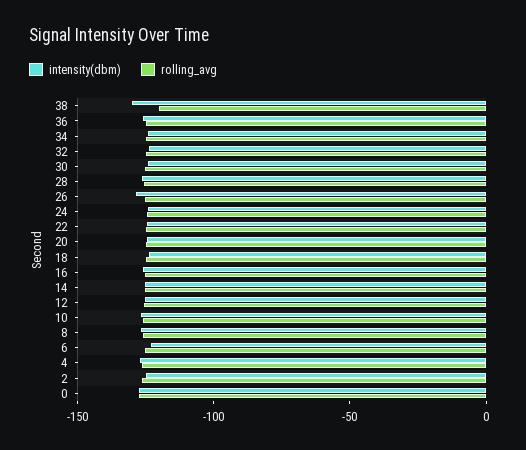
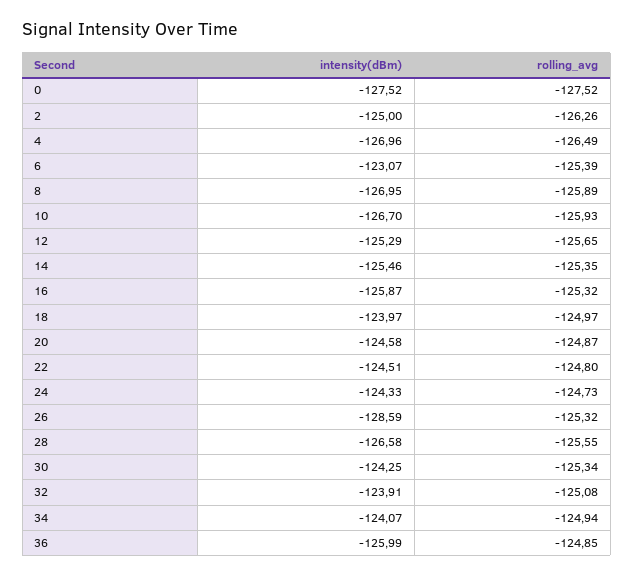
  {
    "intensity(dbm)": {
-     "38": -130,
      "36": -125.99,
      "34": -124.07,
      "32": -123.91,
      "30": -124.25,
      "28": -126.58,
      "26": -128.59,
      "24": -124.33,
      "22": -124.51,
      "20": -124.58,
      "18": -123.97,
      "16": -125.87,
      "14": -125.46,
      "12": -125.29,
      "10": -126.7,
      "8": -126.95,
      "6": -123.07,
      "4": -126.96,
      "2": -125,
      "0": -127.52
    },
    "rolling_avg": {
-     "38": -120,
      "36": -124.85,
      "34": -124.94,
      "32": -125.08,
      "30": -125.34,
      "28": -125.55,
      "26": -125.32,
      "24": -124.73,
      "22": -124.8,
      "20": -124.87,
      "18": -124.97,
      "16": -125.32,
      "14": -125.35,
      "12": -125.65,
      "10": -125.93,
      "8": -125.89,
      "6": -125.39,
      "4": -126.49,
      "2": -126.26,
      "0": -127.52
    }
  }

